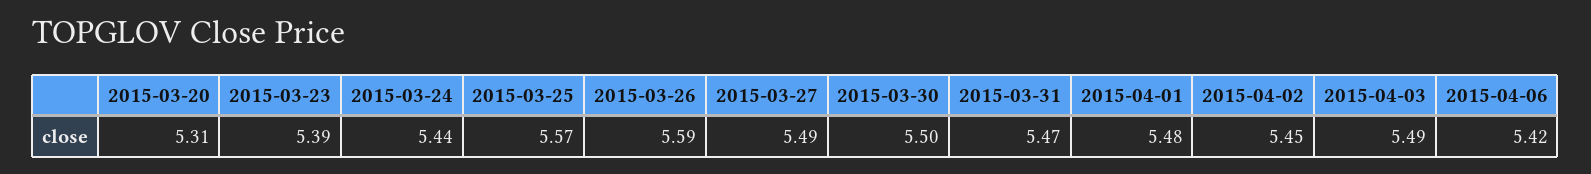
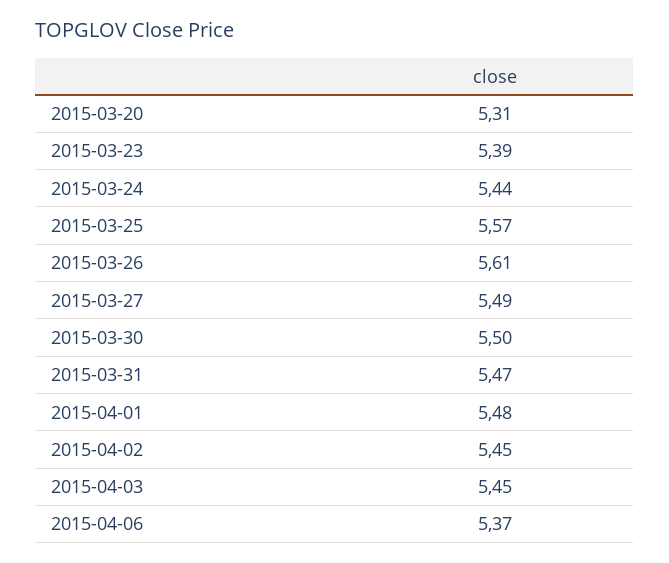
  {
    "2015-03-20": 5.31,
    "2015-03-23": 5.39,
    "2015-03-24": 5.44,
    "2015-03-25": 5.57,
-   "2015-03-26": 5.59,
+   "2015-03-26": 5.61,
    "2015-03-27": 5.49,
    "2015-03-30": 5.5,
    "2015-03-31": 5.47,
    "2015-04-01": 5.48,
    "2015-04-02": 5.45,
-   "2015-04-03": 5.49,
+   "2015-04-03": 5.45,
-   "2015-04-06": 5.42
+   "2015-04-06": 5.37
  }

